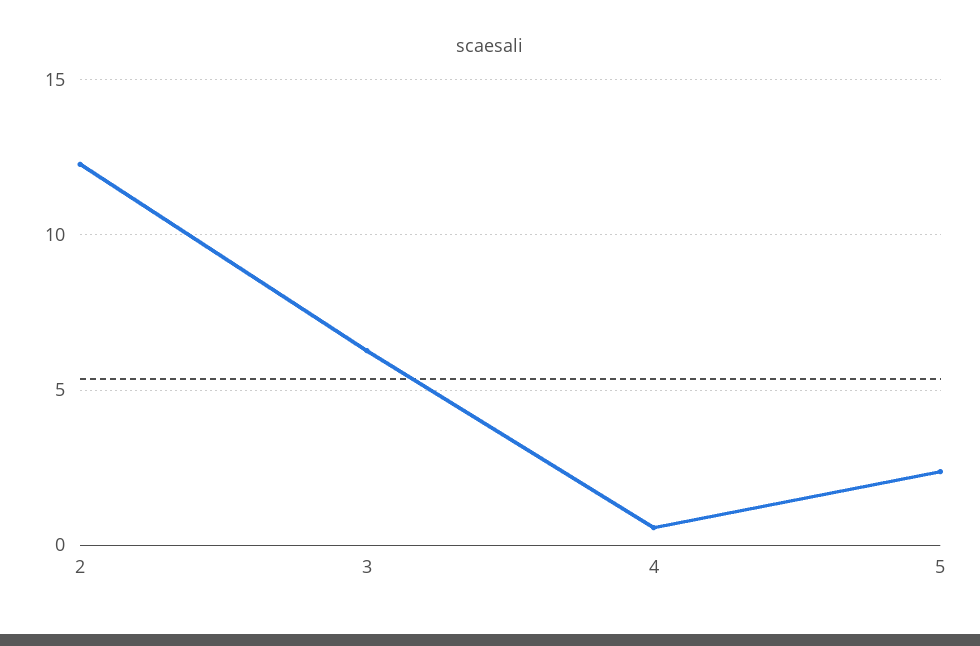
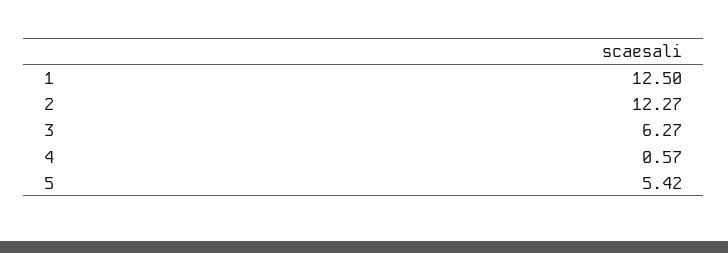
  {
    "2": 12.27,
    "3": 6.27,
    "4": 0.57,
-   "5": 2.5
+   "5": 5.42,
+   "1": 12.5
  }

